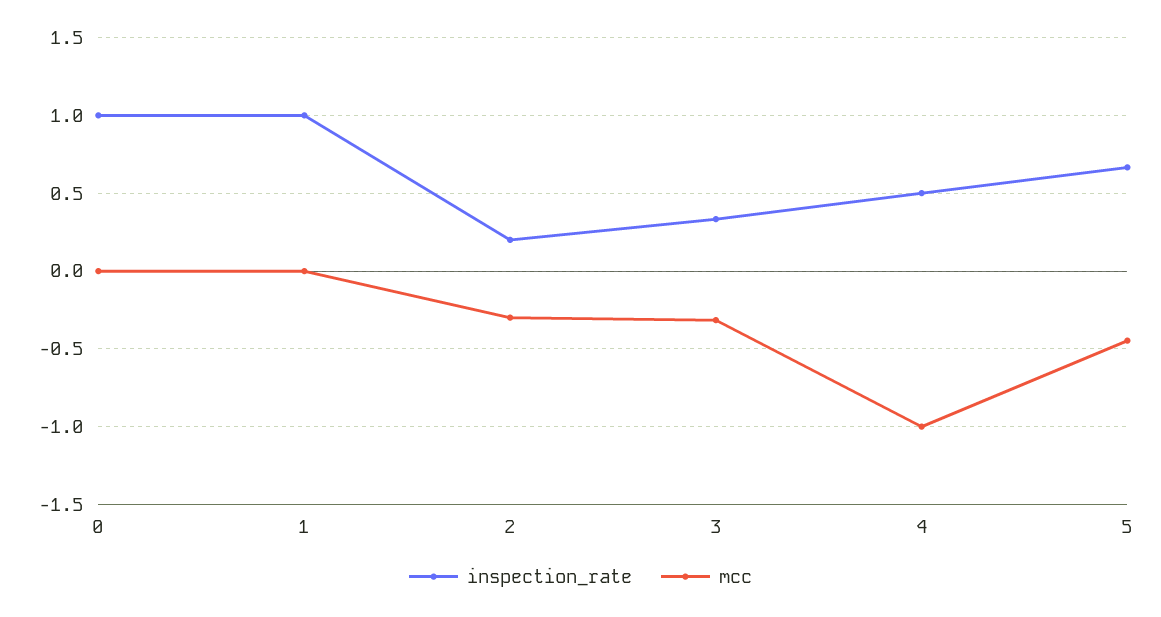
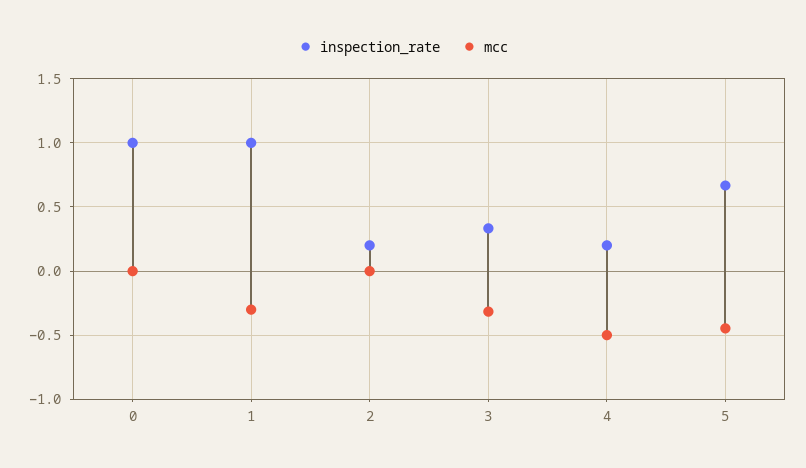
  {
    "inspection_rate": {
      "0": 1,
      "1": 1,
      "2": 0.2,
      "3": 0.35,
-     "4": 0.5,
+     "4": 0.2,
      "5": 0.65
    },
    "mcc": {
      "0": 0,
-     "1": 0,
+     "1": -0.3,
-     "2": -0.3,
+     "2": 0,
      "3": -0.3,
-     "4": -1,
+     "4": -0.5,
      "5": -0.45
    }
  }

